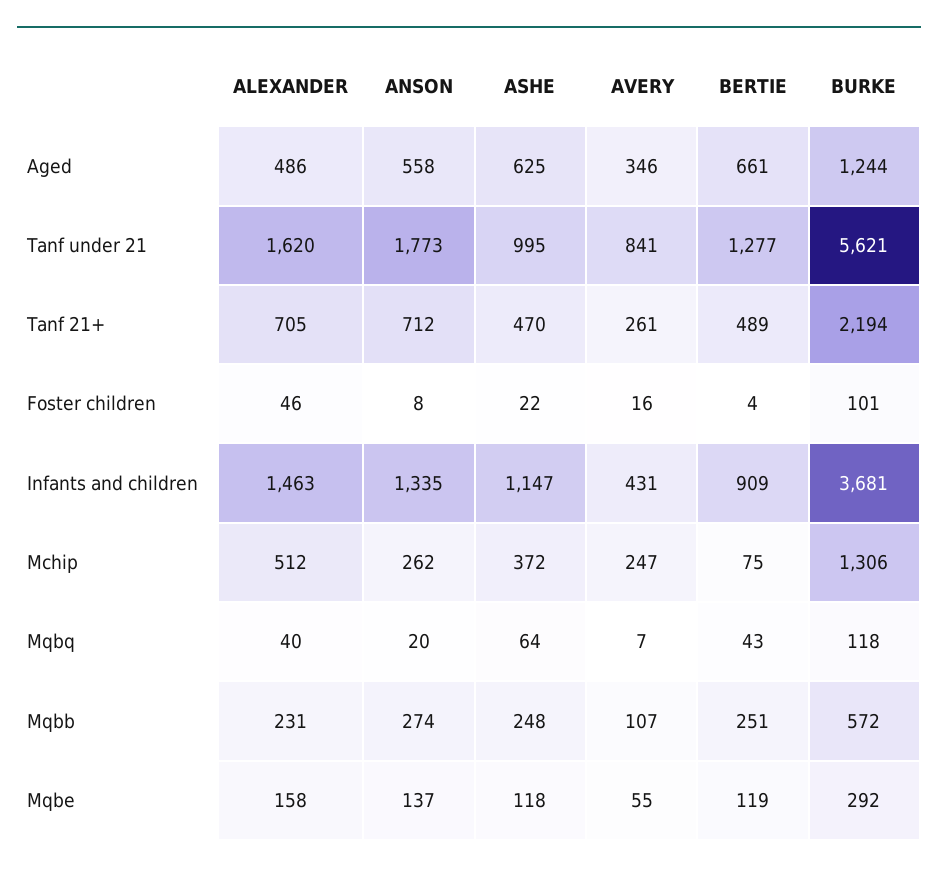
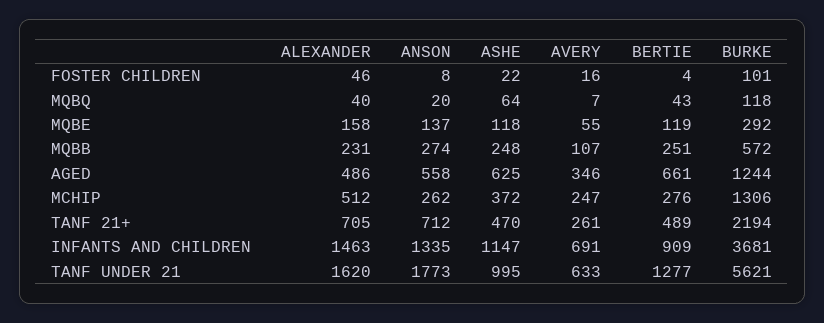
  {
    "ALEXANDER": {
      "Aged": 486,
      "Tanf under 21": 1620,
      "Tanf 21+": 705,
      "Foster children": 46,
      "Infants and children": 1463,
      "Mchip": 512,
      "Mqbq": 40,
      "Mqbb": 231,
      "Mqbe": 158
    },
    "ANSON": {
      "Aged": 558,
      "Tanf under 21": 1773,
      "Tanf 21+": 712,
      "Foster children": 8,
      "Infants and children": 1335,
      "Mchip": 262,
      "Mqbq": 20,
      "Mqbb": 274,
      "Mqbe": 137
    },
    "ASHE": {
      "Aged": 625,
      "Tanf under 21": 995,
      "Tanf 21+": 470,
      "Foster children": 22,
      "Infants and children": 1147,
      "Mchip": 372,
      "Mqbq": 64,
      "Mqbb": 248,
      "Mqbe": 118
    },
    "AVERY": {
      "Aged": 346,
-     "Tanf under 21": 841,
+     "Tanf under 21": 633,
      "Tanf 21+": 261,
      "Foster children": 16,
-     "Infants and children": 431,
+     "Infants and children": 691,
      "Mchip": 247,
      "Mqbq": 7,
      "Mqbb": 107,
      "Mqbe": 55
    },
    "BERTIE": {
      "Aged": 661,
      "Tanf under 21": 1277,
      "Tanf 21+": 489,
      "Foster children": 4,
      "Infants and children": 909,
-     "Mchip": 75,
+     "Mchip": 276,
      "Mqbq": 43,
      "Mqbb": 251,
      "Mqbe": 119
    },
    "BURKE": {
      "Aged": 1244,
      "Tanf under 21": 5621,
      "Tanf 21+": 2194,
      "Foster children": 101,
      "Infants and children": 3681,
      "Mchip": 1306,
      "Mqbq": 118,
      "Mqbb": 572,
      "Mqbe": 292
    }
  }

